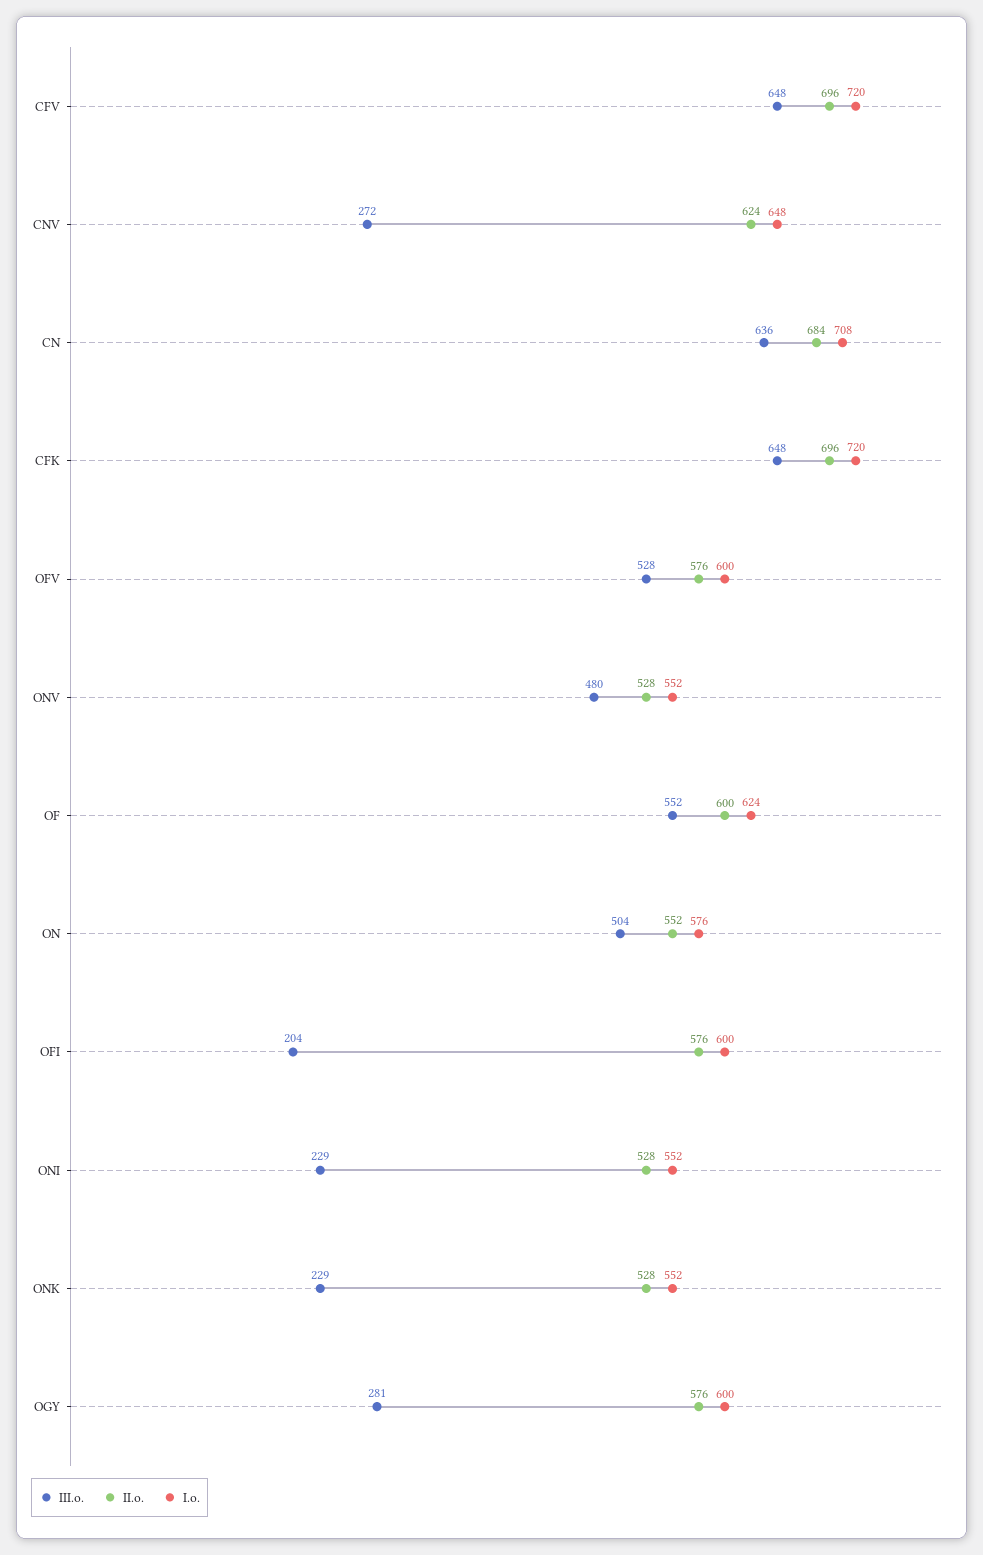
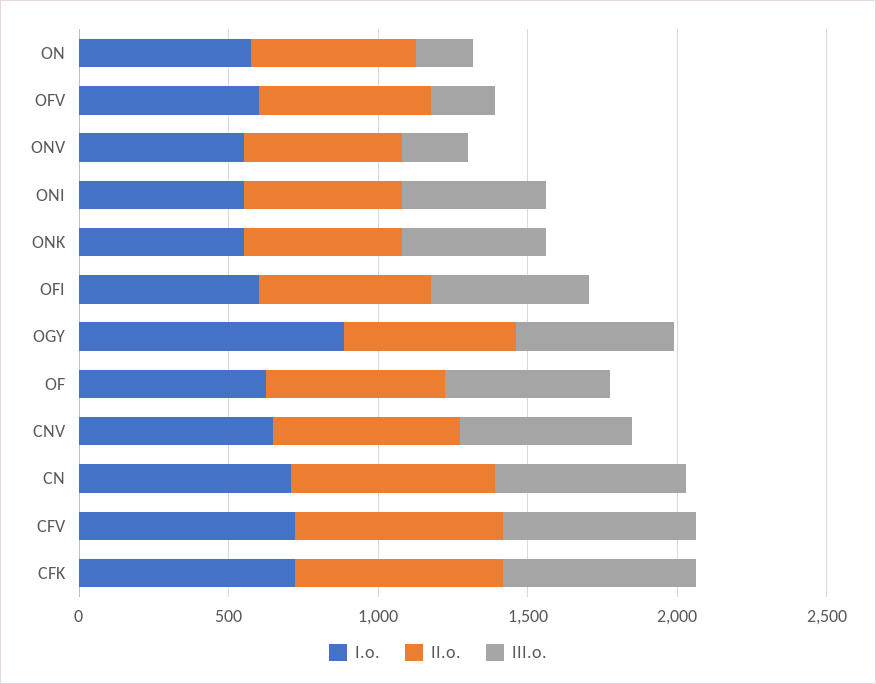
  {
    "III.o.": {
      "CFV": 648,
-     "CNV": 272,
+     "CNV": 600,
      "CN": 636,
      "CFK": 648,
-     "OFV": 528,
+     "OFV": 200,
-     "ONV": 480,
+     "ONV": 200,
      "OF": 552,
-     "ON": 504,
+     "ON": 200,
-     "OFI": 204,
+     "OFI": 500,
-     "ONI": 229,
+     "ONI": 500,
-     "ONK": 229,
+     "ONK": 500,
-     "OGY": 281
+     "OGY": 500
    },
    "II.o.": {
      "CFV": 696,
      "CNV": 624,
      "CN": 684,
      "CFK": 696,
      "OFV": 576,
      "ONV": 528,
      "OF": 600,
      "ON": 552,
      "OFI": 576,
      "ONI": 528,
      "ONK": 528,
      "OGY": 576
    },
    "I.o.": {
      "CFV": 720,
      "CNV": 648,
      "CN": 708,
      "CFK": 720,
      "OFV": 600,
      "ONV": 552,
      "OF": 624,
      "ON": 576,
      "OFI": 600,
      "ONI": 552,
      "ONK": 552,
-     "OGY": 600
+     "OGY": 900
    }
  }

